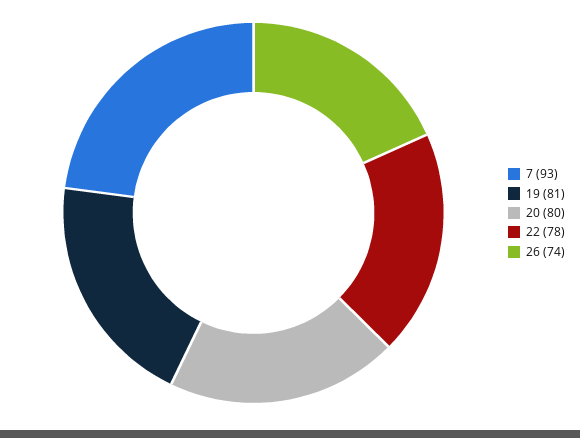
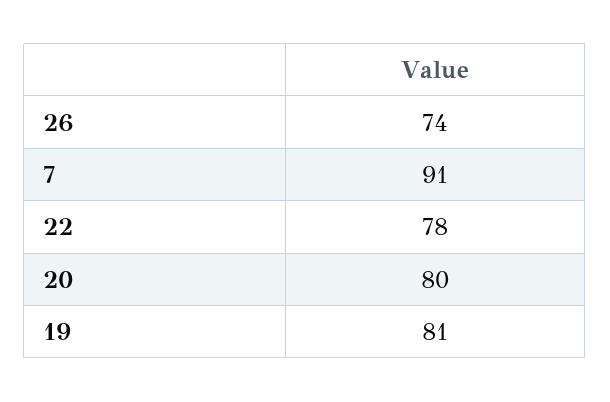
  {
-   "7": 93,
+   "7": 91,
    "19": 81,
    "20": 80,
    "22": 78,
    "26": 74
  }

